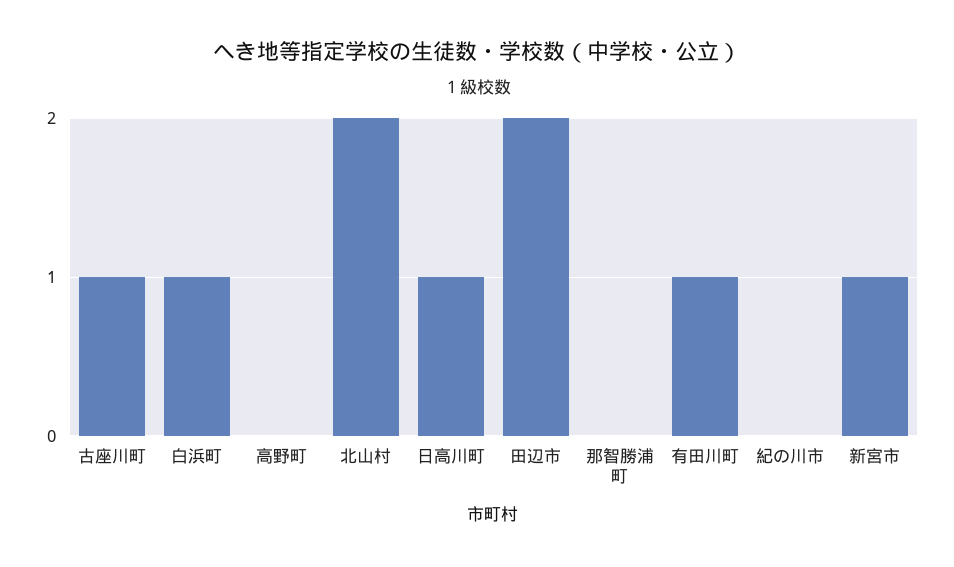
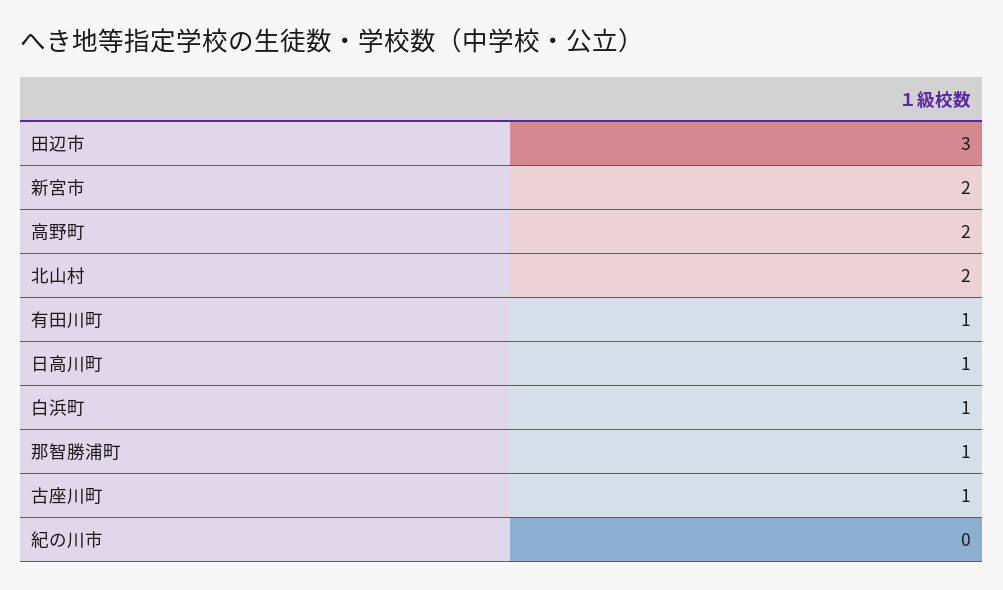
  {
    "古座川町": 1,
    "白浜町": 1,
-   "高野町": 0,
+   "高野町": 2,
    "北山村": 2,
    "日高川町": 1,
-   "田辺市": 2,
+   "田辺市": 3,
-   "那智勝浦町": 0,
+   "那智勝浦町": 1,
    "有田川町": 1,
    "紀の川市": 0,
-   "新宮市": 1
+   "新宮市": 2
  }

